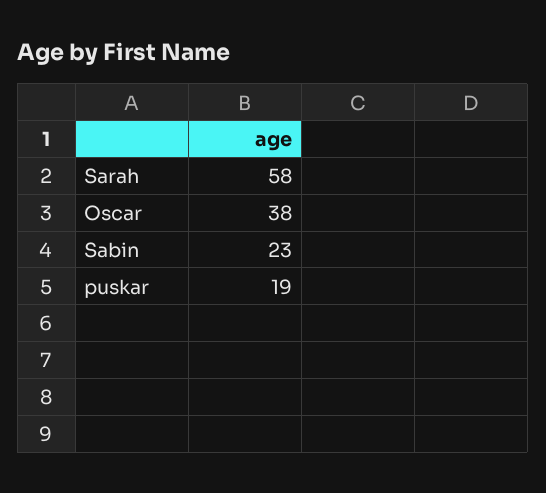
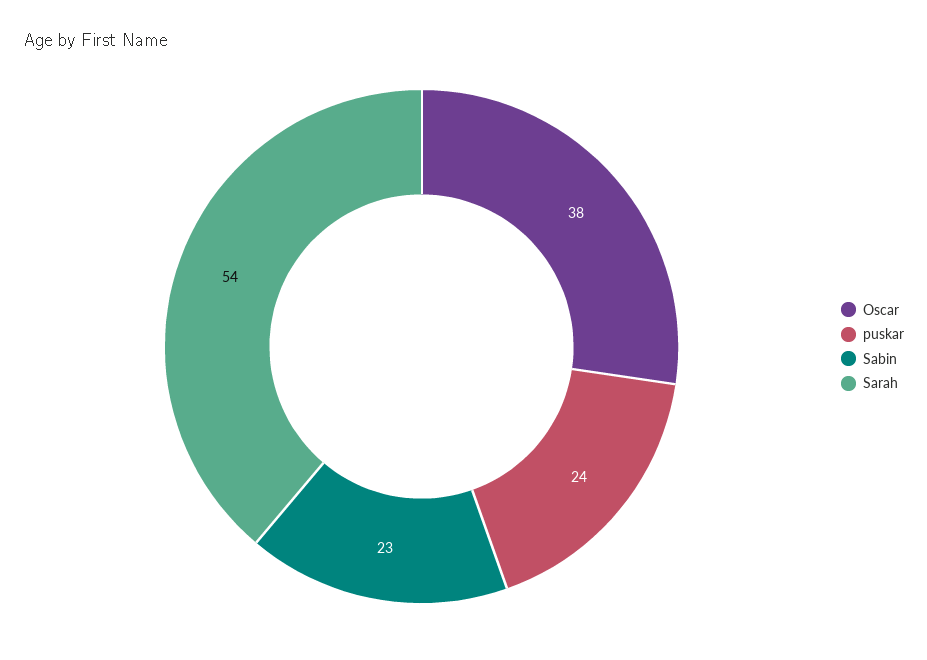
  {
-   "Sarah": 58,
+   "Sarah": 54,
    "Oscar": 38,
    "Sabin": 23,
-   "puskar": 19
+   "puskar": 24
  }

